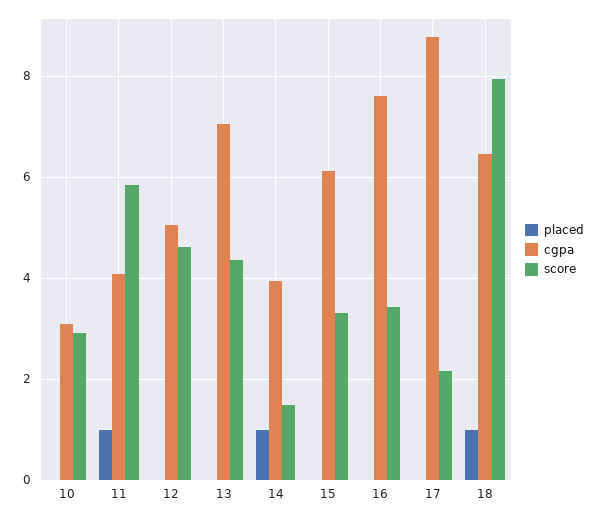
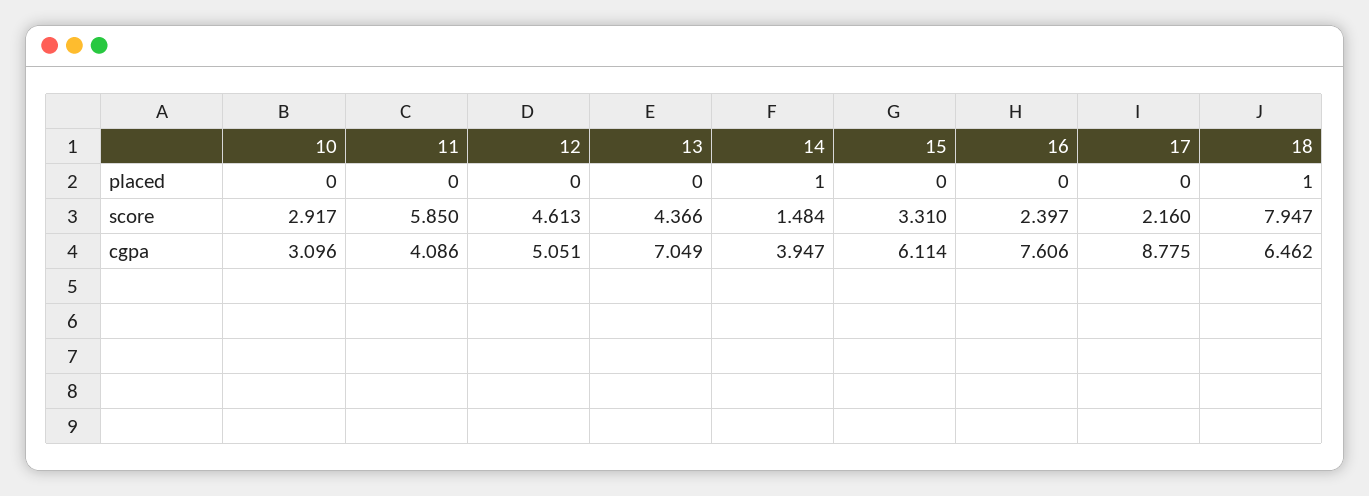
  {
    "placed": {
      "10": 0,
-     "11": 1,
+     "11": 0,
      "12": 0,
      "13": 0,
      "14": 1,
      "15": 0,
      "16": 0,
      "17": 0,
      "18": 1
    },
    "cgpa": {
      "10": 3.096,
      "11": 4.086,
      "12": 5.051,
      "13": 7.049,
      "14": 3.947,
      "15": 6.114,
      "16": 7.606,
      "17": 8.775,
      "18": 6.462
    },
    "score": {
      "10": 2.917,
      "11": 5.85,
      "12": 4.613,
      "13": 4.366,
      "14": 1.484,
      "15": 3.31,
-     "16": 3.4,
+     "16": 2.397,
      "17": 2.16,
      "18": 7.947
    }
  }

